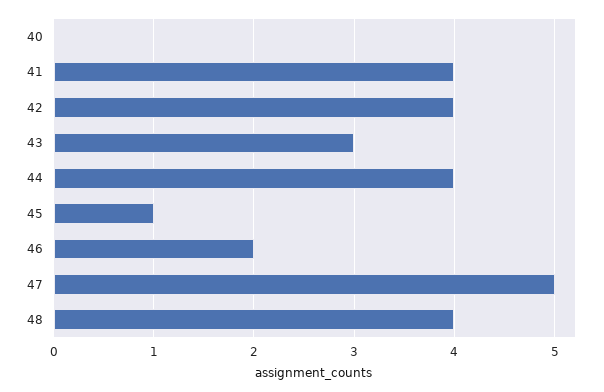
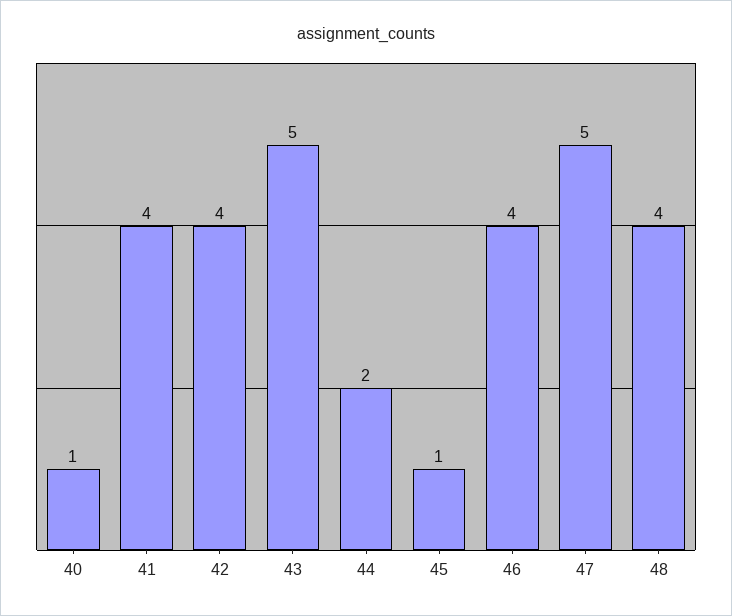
  {
-   "40": 0,
+   "40": 1,
    "41": 4,
    "42": 4,
-   "43": 3,
+   "43": 5,
-   "44": 4,
+   "44": 2,
    "45": 1,
-   "46": 2,
+   "46": 4,
    "47": 5,
    "48": 4
  }

